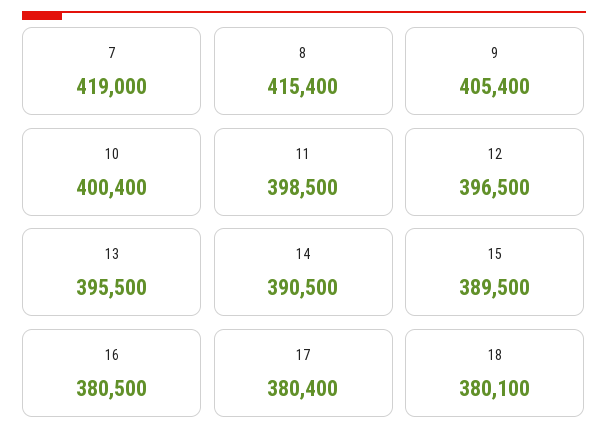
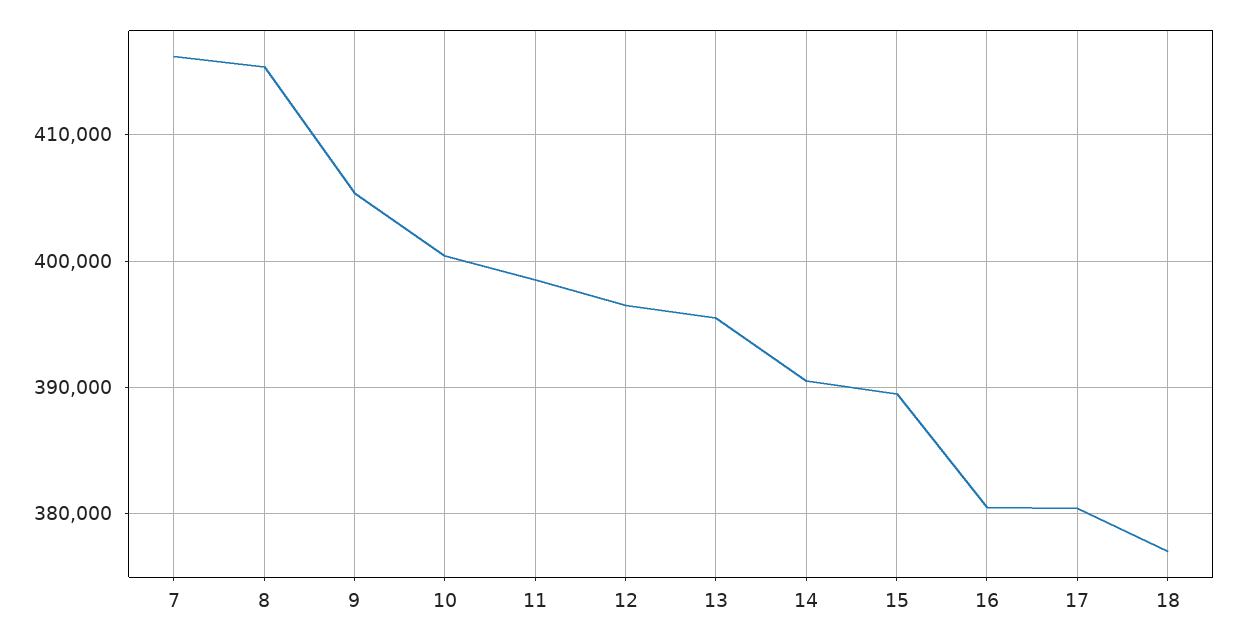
  {
-   "7": 419000,
+   "7": 416000,
    "8": 415400,
    "9": 405400,
    "10": 400400,
    "11": 398500,
    "12": 396500,
    "13": 395500,
    "14": 390500,
    "15": 389500,
    "16": 380500,
    "17": 380400,
-   "18": 380100
+   "18": 377000
  }

